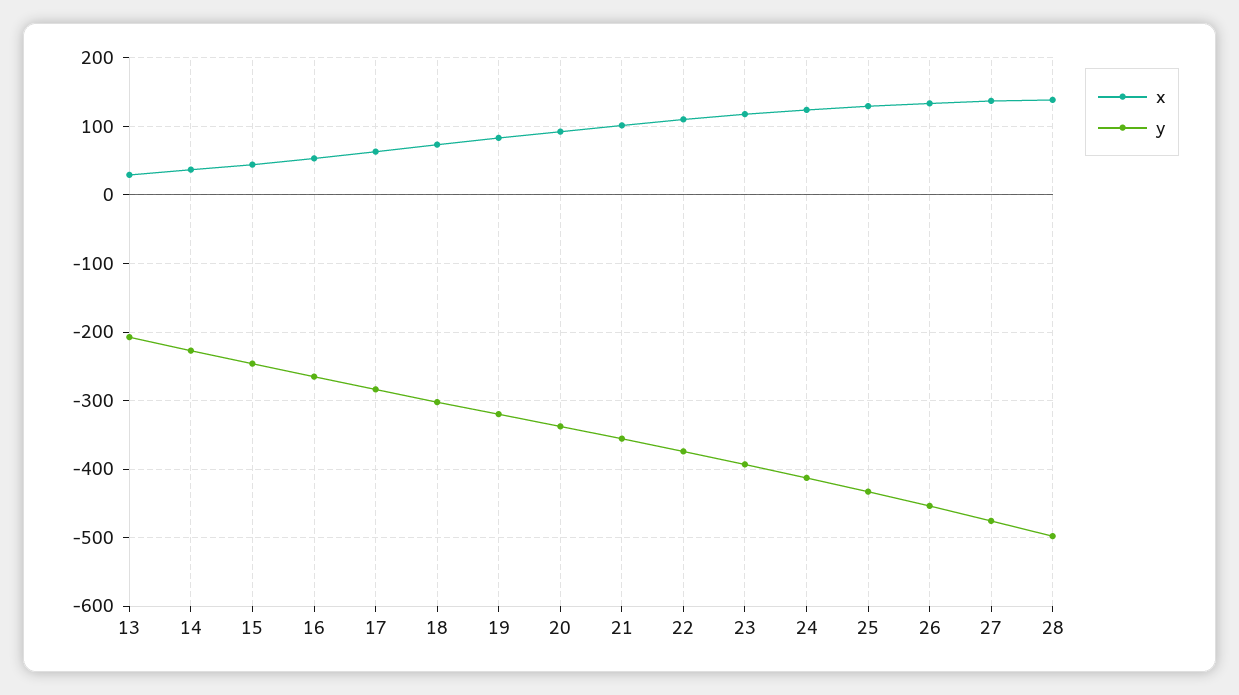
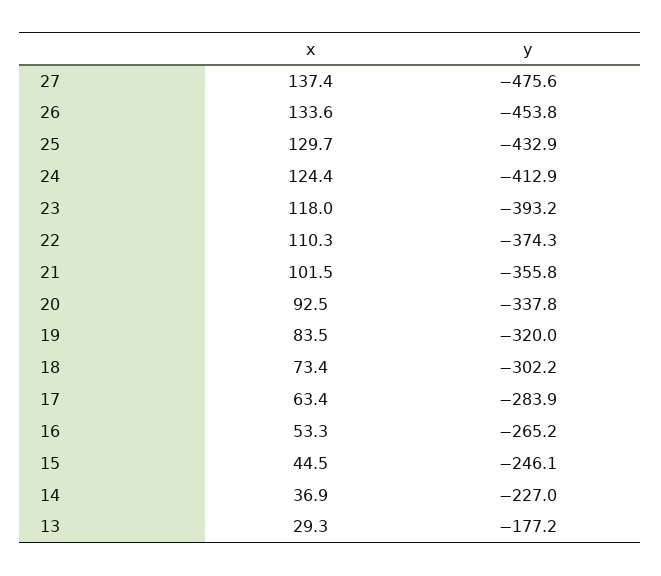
  {
    "x": {
      "13": 29.3,
      "14": 36.9,
      "15": 44.5,
      "16": 53.3,
      "17": 63.4,
      "18": 73.4,
      "19": 83.5,
      "20": 92.5,
      "21": 101.5,
      "22": 110.3,
      "23": 118,
      "24": 124.4,
      "25": 129.7,
      "26": 133.6,
-     "27": 137.4,
+     "27": 137.4
-     "28": 140
    },
    "y": {
-     "13": -210,
+     "13": -177.2,
      "14": -227,
      "15": -246.1,
      "16": -265.2,
      "17": -283.9,
      "18": -302.2,
      "19": -320,
      "20": -337.8,
      "21": -355.8,
      "22": -374.3,
      "23": -393.2,
      "24": -412.9,
      "25": -432.9,
      "26": -453.8,
-     "27": -475.6,
+     "27": -475.6
-     "28": -500
    }
  }

